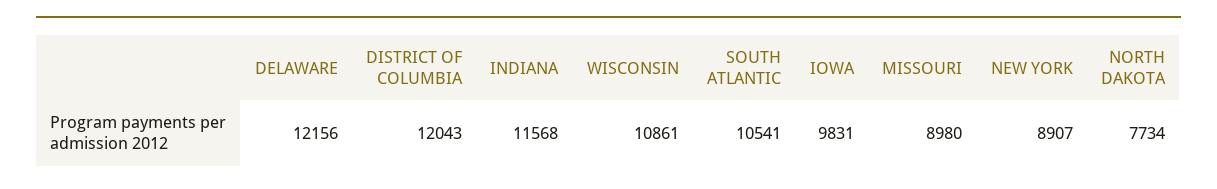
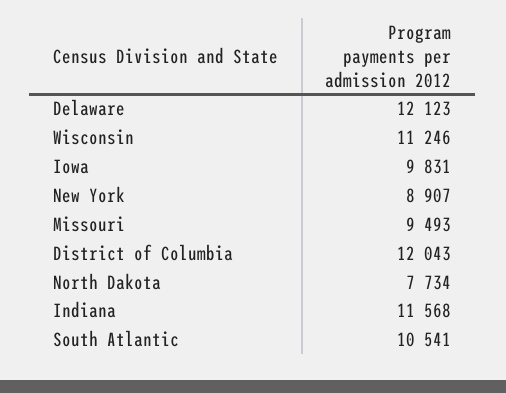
  {
-   "DELAWARE": 12156,
+   "DELAWARE": 12123,
    "DISTRICT OF COLUMBIA": 12043,
    "INDIANA": 11568,
-   "WISCONSIN": 10861,
+   "WISCONSIN": 11246,
    "SOUTH ATLANTIC": 10541,
    "IOWA": 9831,
-   "MISSOURI": 8980,
+   "MISSOURI": 9493,
    "NEW YORK": 8907,
    "NORTH DAKOTA": 7734
  }

